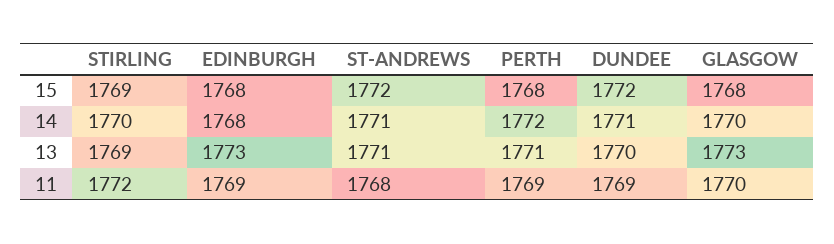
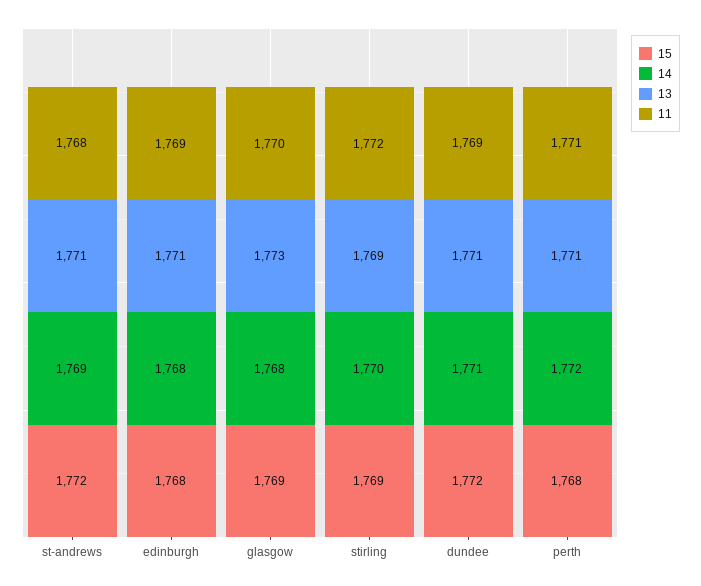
  {
    "15": {
      "STIRLING": 1769,
      "EDINBURGH": 1768,
      "ST-ANDREWS": 1772,
      "PERTH": 1768,
      "DUNDEE": 1772,
-     "GLASGOW": 1768
+     "GLASGOW": 1769
    },
    "14": {
      "STIRLING": 1770,
      "EDINBURGH": 1768,
-     "ST-ANDREWS": 1771,
+     "ST-ANDREWS": 1769,
      "PERTH": 1772,
      "DUNDEE": 1771,
-     "GLASGOW": 1770
+     "GLASGOW": 1768
    },
    "13": {
      "STIRLING": 1769,
-     "EDINBURGH": 1773,
+     "EDINBURGH": 1771,
      "ST-ANDREWS": 1771,
      "PERTH": 1771,
-     "DUNDEE": 1770,
+     "DUNDEE": 1771,
      "GLASGOW": 1773
    },
    "11": {
      "STIRLING": 1772,
      "EDINBURGH": 1769,
      "ST-ANDREWS": 1768,
-     "PERTH": 1769,
+     "PERTH": 1771,
      "DUNDEE": 1769,
      "GLASGOW": 1770
    }
  }

